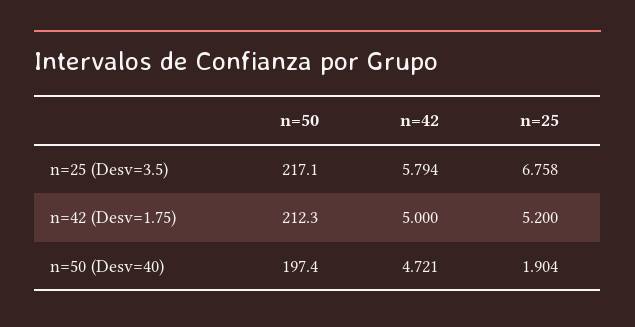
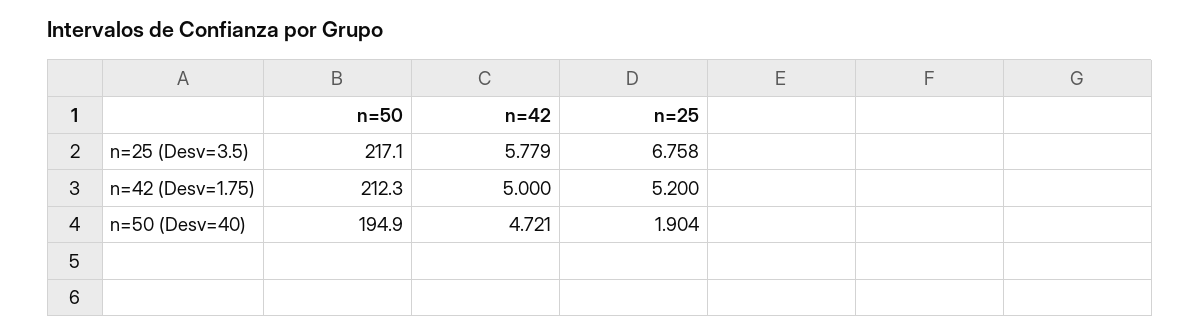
  {
    "n=50": {
      "n=25 (Desv=3.5)": 217.1,
      "n=42 (Desv=1.75)": 212.3,
-     "n=50 (Desv=40)": 197.4
+     "n=50 (Desv=40)": 194.9
    },
    "n=42": {
-     "n=25 (Desv=3.5)": 5.794,
+     "n=25 (Desv=3.5)": 5.779,
      "n=42 (Desv=1.75)": 5,
      "n=50 (Desv=40)": 4.721
    },
    "n=25": {
      "n=25 (Desv=3.5)": 6.758,
      "n=42 (Desv=1.75)": 5.2,
      "n=50 (Desv=40)": 1.904
    }
  }

